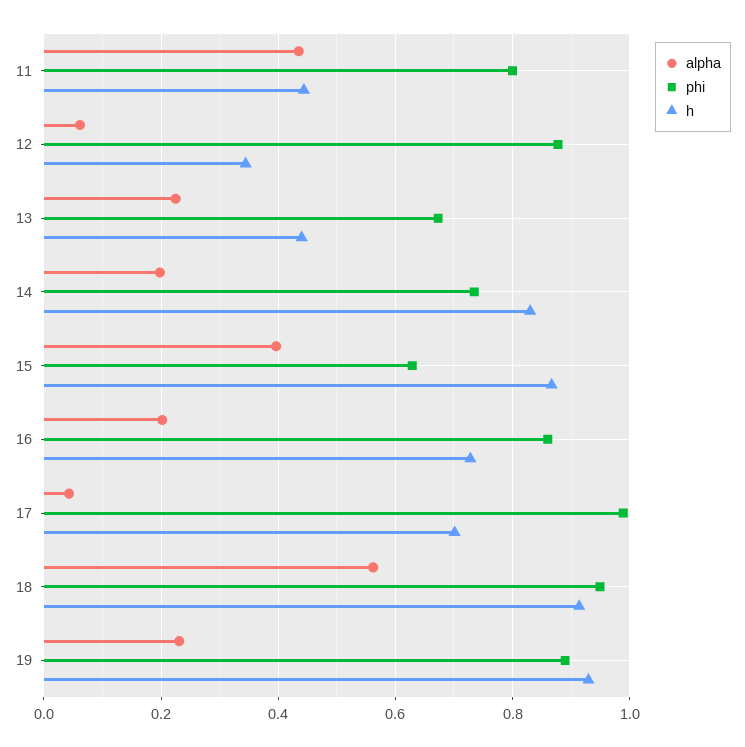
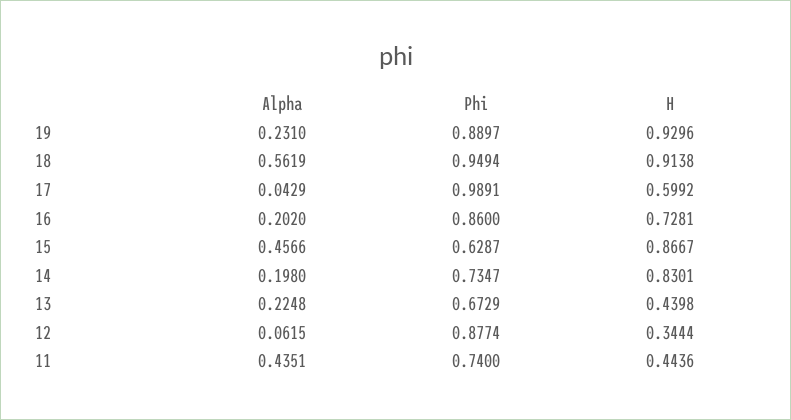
  {
    "alpha": {
      "11": 0.4351,
      "12": 0.0615,
      "13": 0.2248,
      "14": 0.198,
-     "15": 0.4,
+     "15": 0.4566,
      "16": 0.202,
      "17": 0.0429,
      "18": 0.5619,
      "19": 0.231
    },
    "phi": {
-     "11": 0.8,
+     "11": 0.74,
      "12": 0.8774,
      "13": 0.6729,
      "14": 0.7347,
      "15": 0.6287,
      "16": 0.86,
      "17": 0.9891,
      "18": 0.9494,
      "19": 0.8897
    },
    "h": {
      "11": 0.4436,
      "12": 0.3444,
      "13": 0.4398,
      "14": 0.8301,
      "15": 0.8667,
      "16": 0.7281,
-     "17": 0.7,
+     "17": 0.5992,
      "18": 0.9138,
      "19": 0.9296
    }
  }

